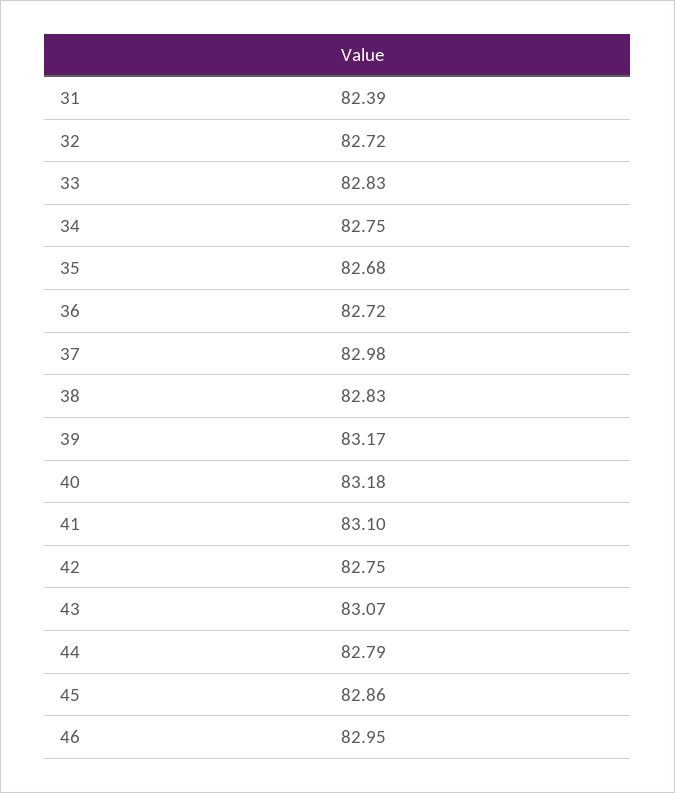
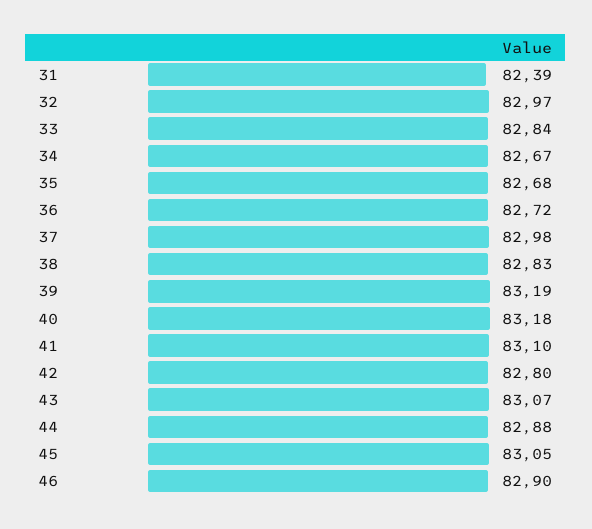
  {
    "31": 82.39,
-   "32": 82.72,
+   "32": 82.97,
-   "33": 82.83,
+   "33": 82.84,
-   "34": 82.75,
+   "34": 82.67,
    "35": 82.68,
    "36": 82.72,
    "37": 82.98,
    "38": 82.83,
-   "39": 83.17,
+   "39": 83.19,
    "40": 83.18,
    "41": 83.1,
-   "42": 82.75,
+   "42": 82.8,
    "43": 83.07,
-   "44": 82.79,
+   "44": 82.88,
-   "45": 82.86,
+   "45": 83.05,
-   "46": 82.95
+   "46": 82.9
  }

